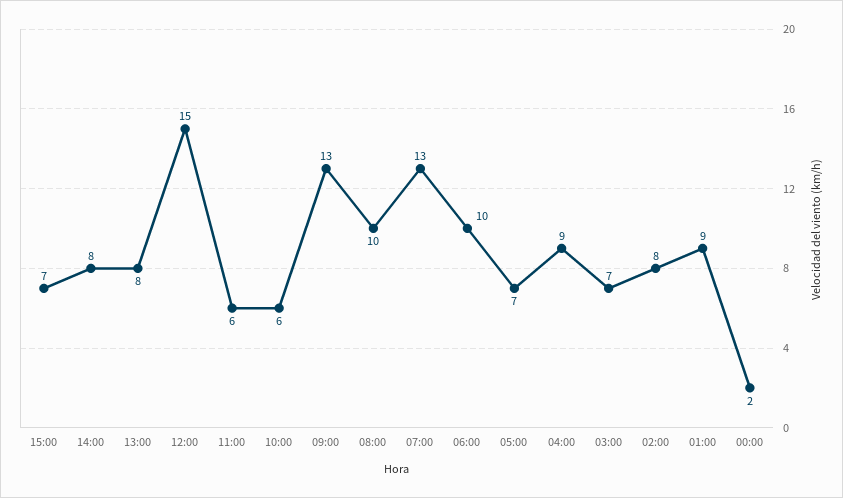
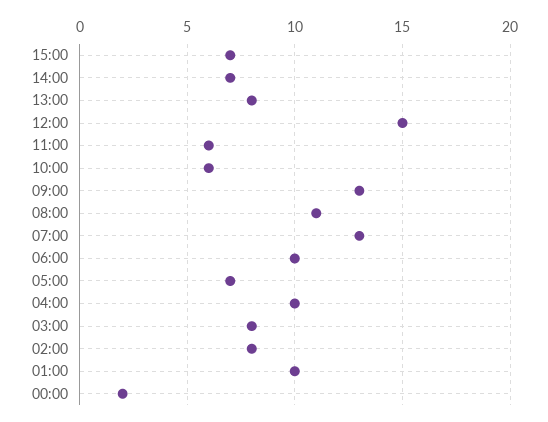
  {
    "15:00": 7,
-   "14:00": 8,
+   "14:00": 7,
    "13:00": 8,
    "12:00": 15,
    "11:00": 6,
    "10:00": 6,
    "09:00": 13,
-   "08:00": 10,
+   "08:00": 11,
    "07:00": 13,
    "06:00": 10,
    "05:00": 7,
-   "04:00": 9,
+   "04:00": 10,
-   "03:00": 7,
+   "03:00": 8,
    "02:00": 8,
-   "01:00": 9,
+   "01:00": 10,
    "00:00": 2
  }

